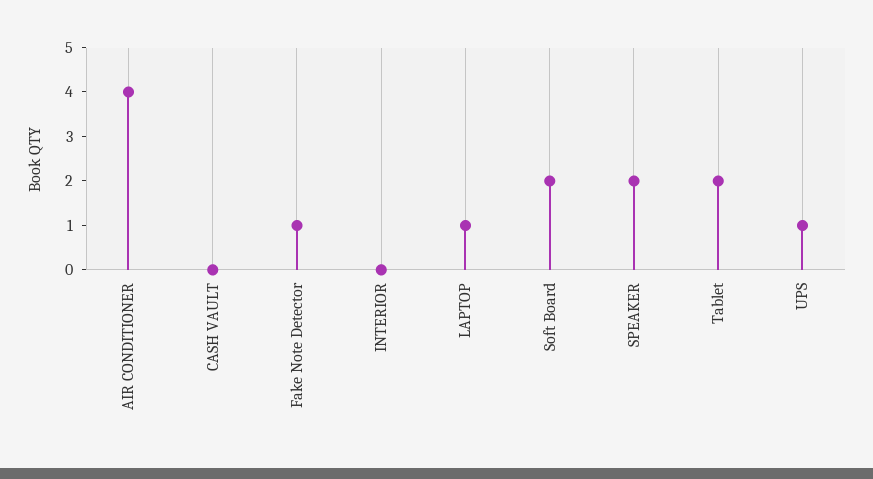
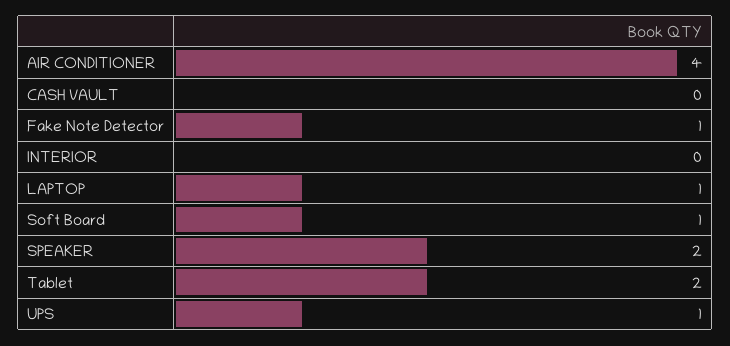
  {
    "AIR CONDITIONER": 4,
    "CASH VAULT": 0,
    "Fake Note Detector": 1,
    "INTERIOR": 0,
    "LAPTOP": 1,
-   "Soft Board": 2,
+   "Soft Board": 1,
    "SPEAKER": 2,
    "Tablet": 2,
    "UPS": 1
  }

